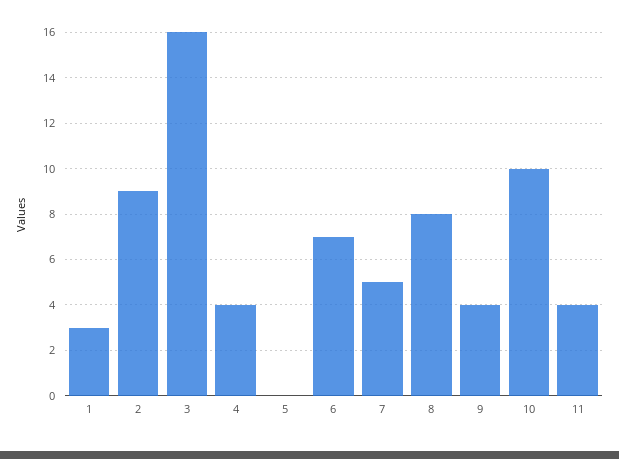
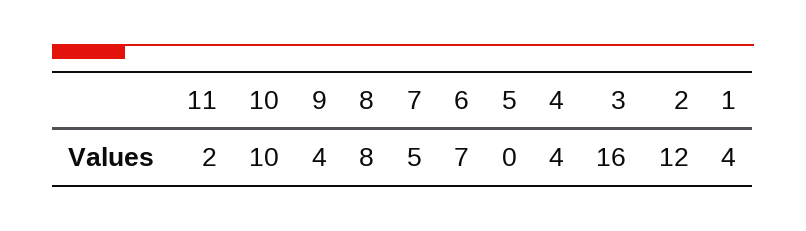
  {
-   "1": 3,
+   "1": 4,
-   "2": 9,
+   "2": 12,
    "3": 16,
    "4": 4,
    "5": 0,
    "6": 7,
    "7": 5,
    "8": 8,
    "9": 4,
    "10": 10,
-   "11": 4
+   "11": 2
  }

